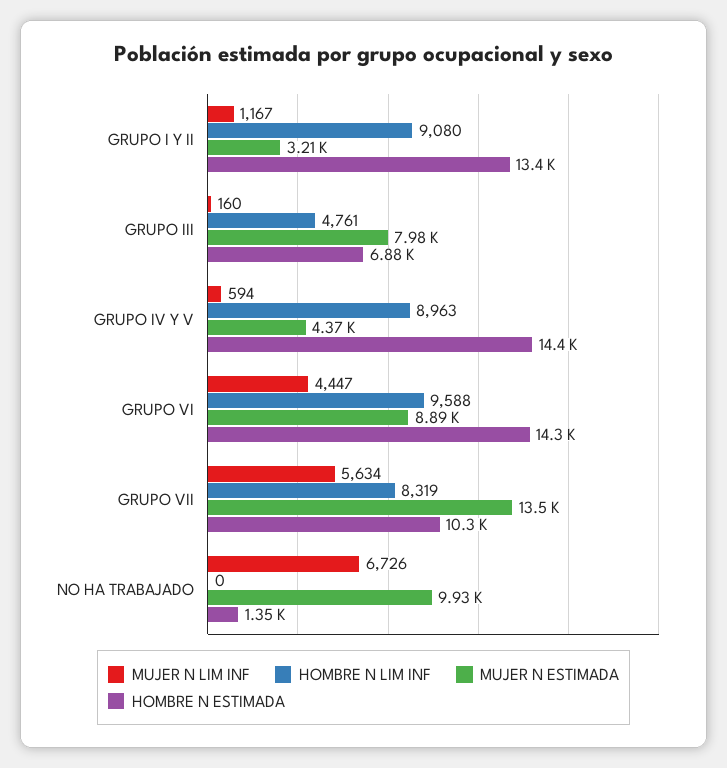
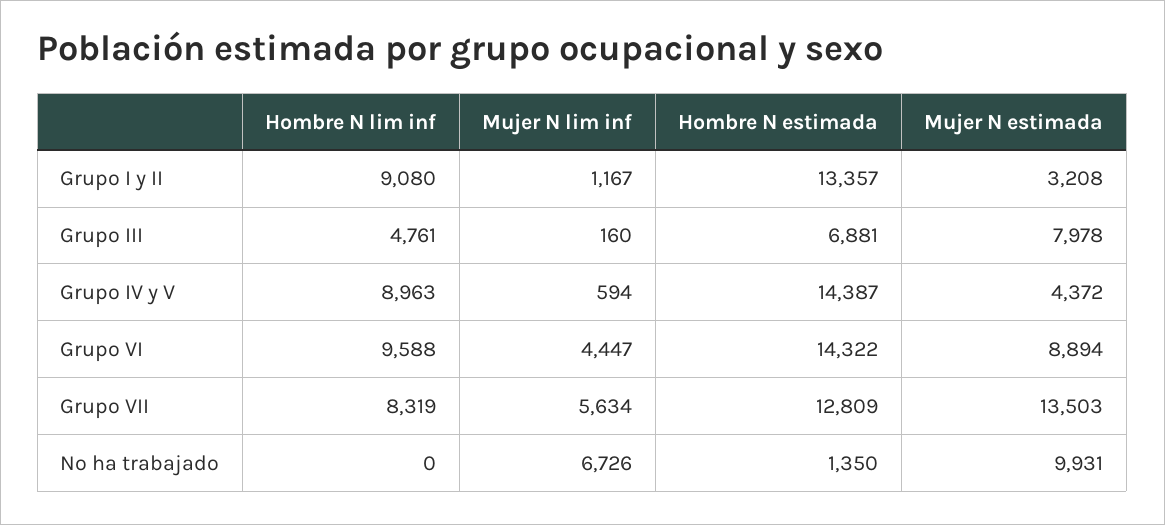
  {
    "MUJER N LIM INF": {
      "GRUPO I Y II": 1167,
      "GRUPO III": 160,
      "GRUPO IV Y V": 594,
      "GRUPO VI": 4447,
      "GRUPO VII": 5634,
      "NO HA TRABAJADO": 6726
    },
    "HOMBRE N LIM INF": {
      "GRUPO I Y II": 9080,
      "GRUPO III": 4761,
      "GRUPO IV Y V": 8963,
      "GRUPO VI": 9588,
      "GRUPO VII": 8319,
      "NO HA TRABAJADO": 0
    },
    "MUJER N ESTIMADA": {
      "GRUPO I Y II": 3208,
      "GRUPO III": 7978,
      "GRUPO IV Y V": 4372,
      "GRUPO VI": 8894,
      "GRUPO VII": 13503,
      "NO HA TRABAJADO": 9931
    },
    "HOMBRE N ESTIMADA": {
      "GRUPO I Y II": 13357,
      "GRUPO III": 6881,
      "GRUPO IV Y V": 14387,
      "GRUPO VI": 14322,
-     "GRUPO VII": 10300,
+     "GRUPO VII": 12809,
      "NO HA TRABAJADO": 1350
    }
  }

